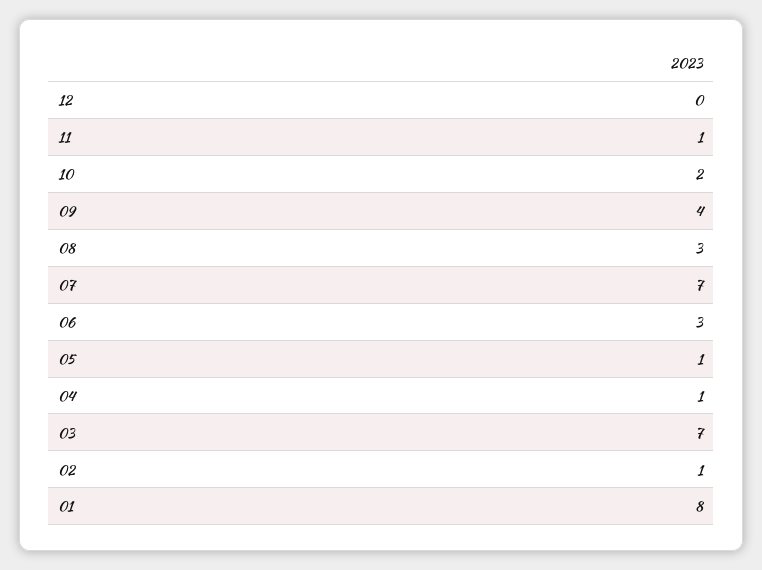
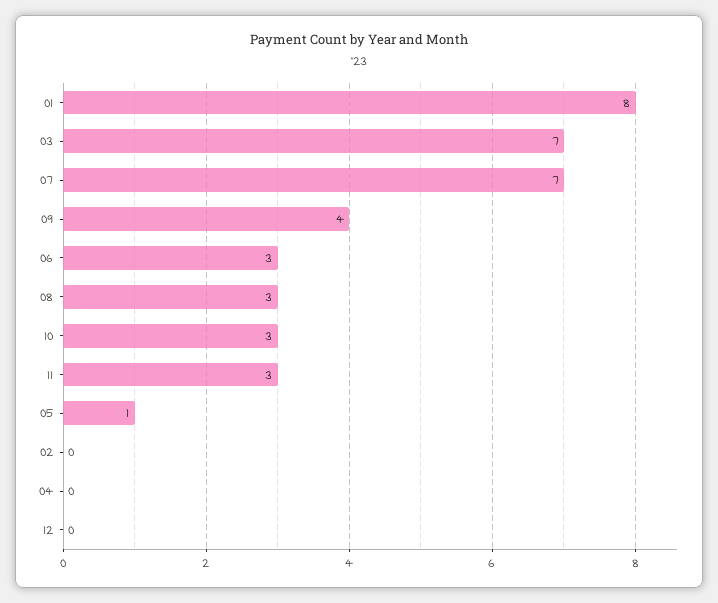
  {
    "12": 0,
-   "11": 1,
+   "11": 3,
-   "10": 2,
+   "10": 3,
    "09": 4,
    "08": 3,
    "07": 7,
    "06": 3,
    "05": 1,
-   "04": 1,
+   "04": 0,
    "03": 7,
-   "02": 1,
+   "02": 0,
    "01": 8
  }

